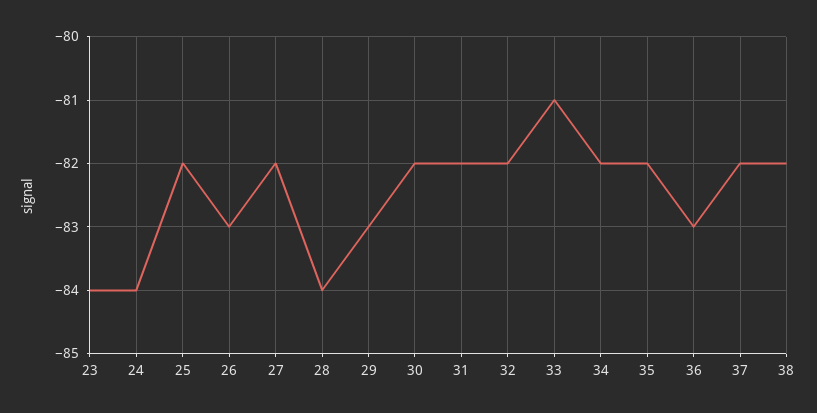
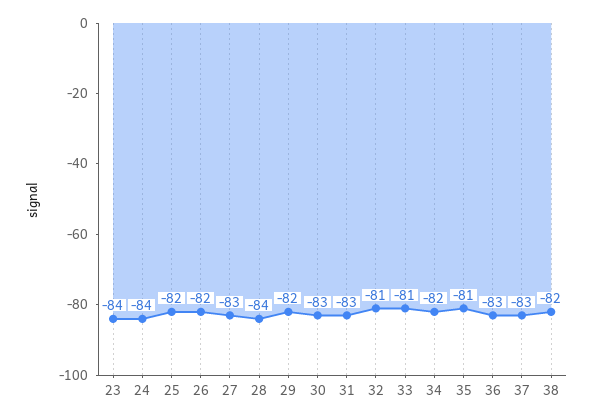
  {
    "23": -84,
    "24": -84,
    "25": -82,
-   "26": -83,
+   "26": -82,
-   "27": -82,
+   "27": -83,
    "28": -84,
-   "29": -83,
+   "29": -82,
-   "30": -82,
+   "30": -83,
-   "31": -82,
+   "31": -83,
-   "32": -82,
+   "32": -81,
    "33": -81,
    "34": -82,
-   "35": -82,
+   "35": -81,
    "36": -83,
-   "37": -82,
+   "37": -83,
    "38": -82
  }

